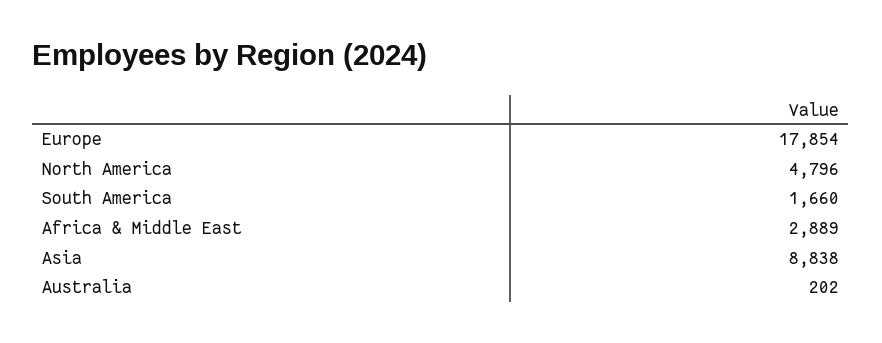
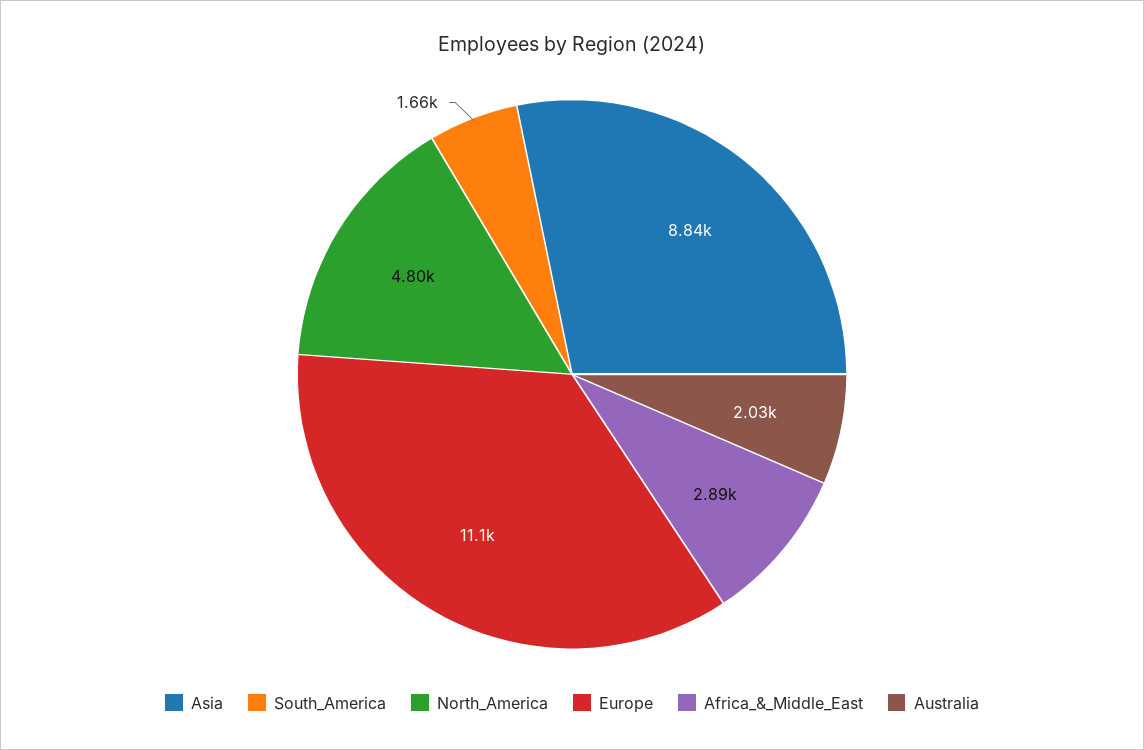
  {
-   "Europe": 17854,
+   "Europe": 11100,
    "North America": 4796,
    "South America": 1660,
    "Africa & Middle East": 2889,
    "Asia": 8838,
-   "Australia": 202
+   "Australia": 2030
  }

